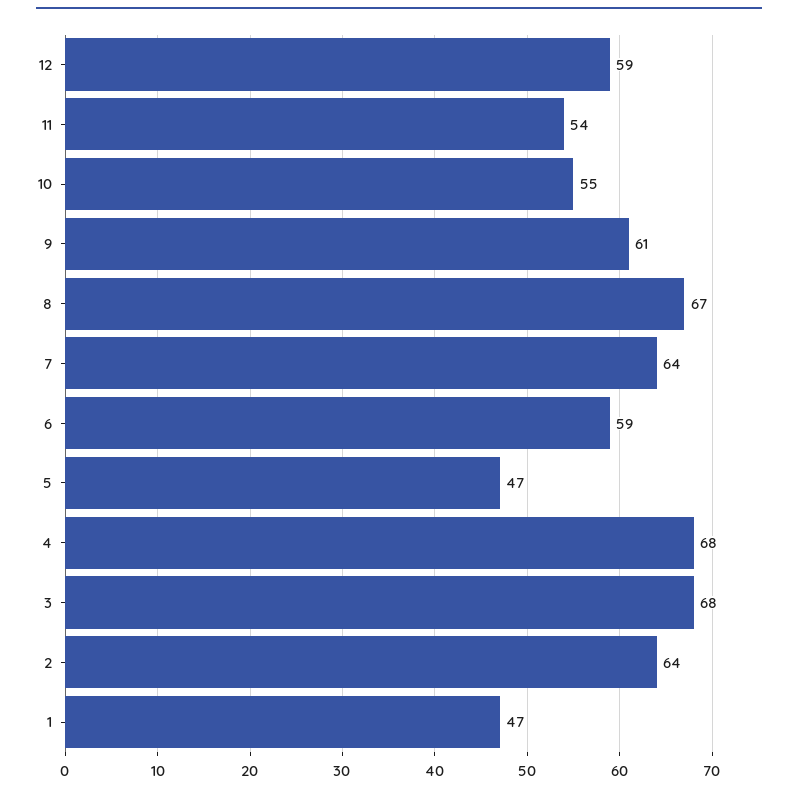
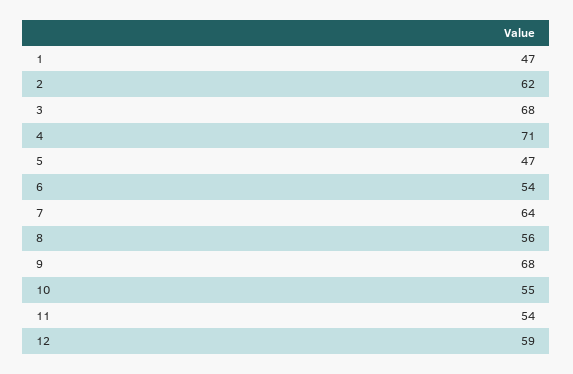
  {
    "12": 59,
    "11": 54,
    "10": 55,
-   "9": 61,
+   "9": 68,
-   "8": 67,
+   "8": 56,
    "7": 64,
-   "6": 59,
+   "6": 54,
    "5": 47,
-   "4": 68,
+   "4": 71,
    "3": 68,
-   "2": 64,
+   "2": 62,
    "1": 47
  }

